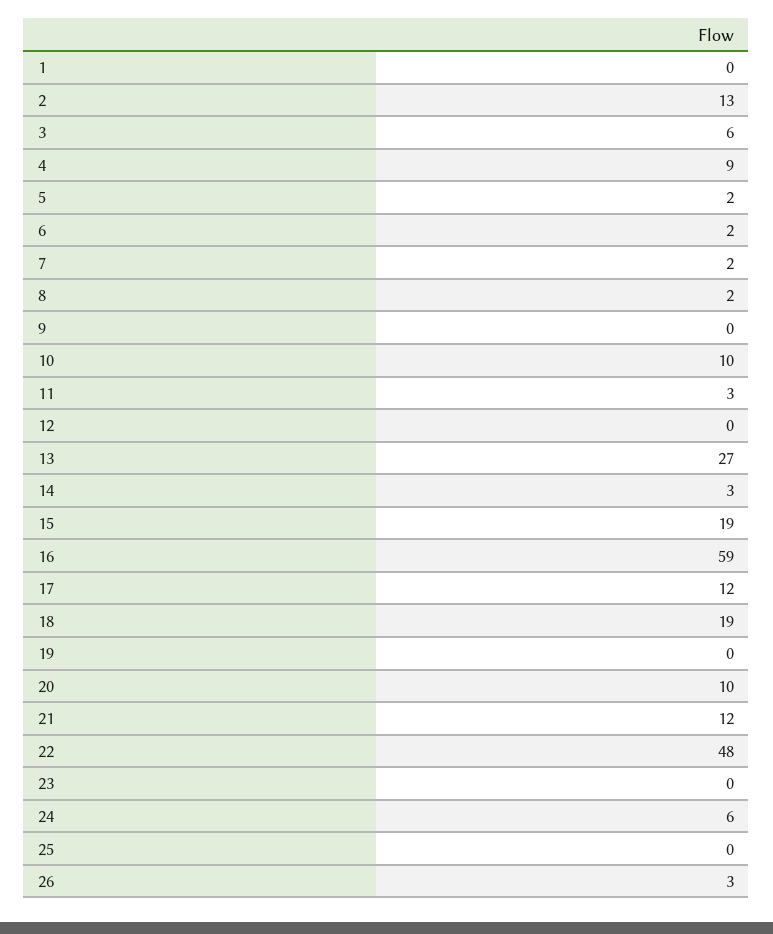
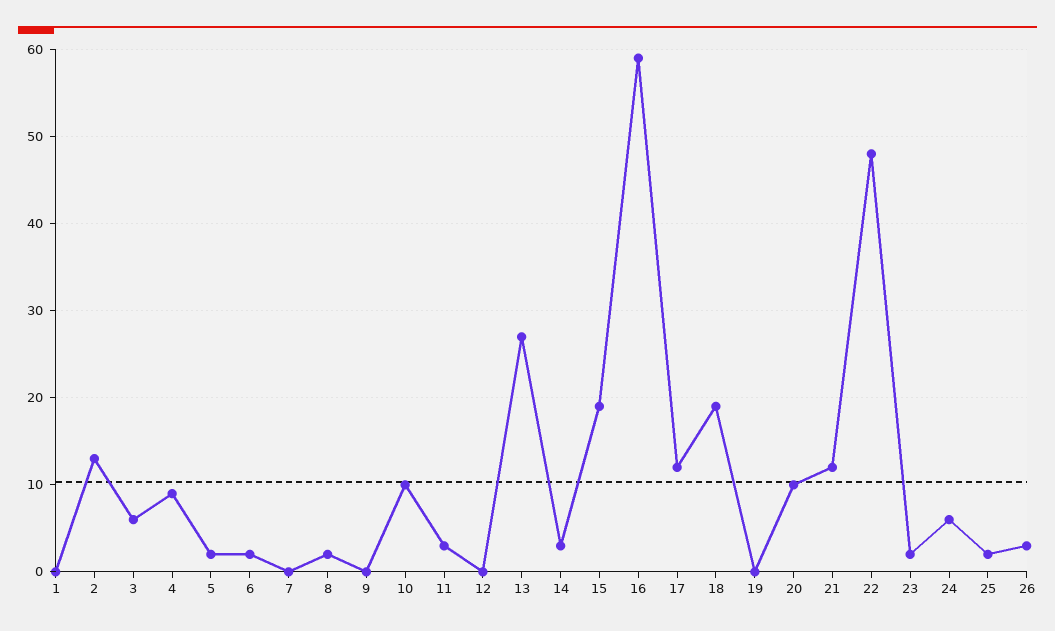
  {
    "1": 0,
    "2": 13,
    "3": 6,
    "4": 9,
    "5": 2,
    "6": 2,
-   "7": 2,
+   "7": 0,
    "8": 2,
    "9": 0,
    "10": 10,
    "11": 3,
    "12": 0,
    "13": 27,
    "14": 3,
    "15": 19,
    "16": 59,
    "17": 12,
    "18": 19,
    "19": 0,
    "20": 10,
    "21": 12,
    "22": 48,
-   "23": 0,
+   "23": 2,
    "24": 6,
-   "25": 0,
+   "25": 2,
    "26": 3
  }

